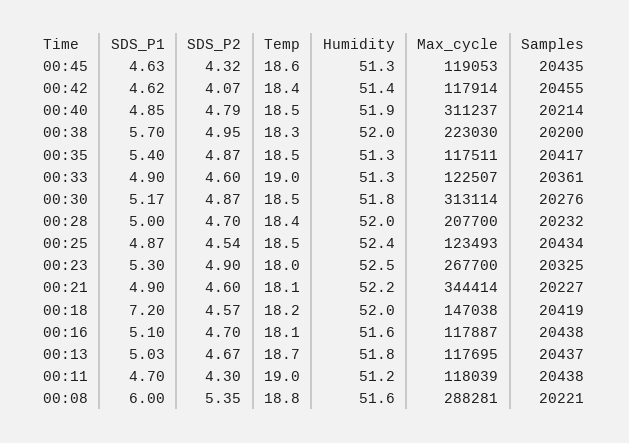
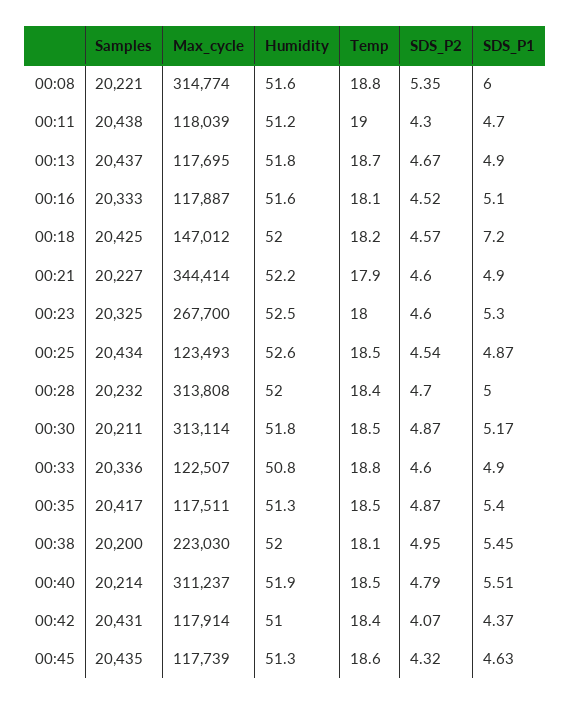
  {
    "SDS_P1": {
      "00:45": 4.63,
-     "00:42": 4.62,
+     "00:42": 4.37,
-     "00:40": 4.85,
+     "00:40": 5.51,
-     "00:38": 5.7,
+     "00:38": 5.45,
      "00:35": 5.4,
      "00:33": 4.9,
      "00:30": 5.17,
      "00:28": 5,
      "00:25": 4.87,
      "00:23": 5.3,
      "00:21": 4.9,
      "00:18": 7.2,
      "00:16": 5.1,
-     "00:13": 5.03,
+     "00:13": 4.9,
      "00:11": 4.7,
      "00:08": 6
    },
    "SDS_P2": {
      "00:45": 4.32,
      "00:42": 4.07,
      "00:40": 4.79,
      "00:38": 4.95,
      "00:35": 4.87,
      "00:33": 4.6,
      "00:30": 4.87,
      "00:28": 4.7,
      "00:25": 4.54,
-     "00:23": 4.9,
+     "00:23": 4.6,
      "00:21": 4.6,
      "00:18": 4.57,
-     "00:16": 4.7,
+     "00:16": 4.52,
      "00:13": 4.67,
      "00:11": 4.3,
      "00:08": 5.35
    },
    "Temp": {
      "00:45": 18.6,
      "00:42": 18.4,
      "00:40": 18.5,
-     "00:38": 18.3,
+     "00:38": 18.1,
      "00:35": 18.5,
-     "00:33": 19,
+     "00:33": 18.8,
      "00:30": 18.5,
      "00:28": 18.4,
      "00:25": 18.5,
      "00:23": 18,
-     "00:21": 18.1,
+     "00:21": 17.9,
      "00:18": 18.2,
      "00:16": 18.1,
      "00:13": 18.7,
      "00:11": 19,
      "00:08": 18.8
    },
    "Humidity": {
      "00:45": 51.3,
-     "00:42": 51.4,
+     "00:42": 51,
      "00:40": 51.9,
      "00:38": 52,
      "00:35": 51.3,
-     "00:33": 51.3,
+     "00:33": 50.8,
      "00:30": 51.8,
      "00:28": 52,
-     "00:25": 52.4,
+     "00:25": 52.6,
      "00:23": 52.5,
      "00:21": 52.2,
      "00:18": 52,
      "00:16": 51.6,
      "00:13": 51.8,
      "00:11": 51.2,
      "00:08": 51.6
    },
    "Max_cycle": {
-     "00:45": 119053,
+     "00:45": 117739,
      "00:42": 117914,
      "00:40": 311237,
      "00:38": 223030,
      "00:35": 117511,
      "00:33": 122507,
      "00:30": 313114,
-     "00:28": 207700,
+     "00:28": 313808,
      "00:25": 123493,
      "00:23": 267700,
      "00:21": 344414,
-     "00:18": 147038,
+     "00:18": 147012,
      "00:16": 117887,
      "00:13": 117695,
      "00:11": 118039,
-     "00:08": 288281
+     "00:08": 314774
    },
    "Samples": {
      "00:45": 20435,
-     "00:42": 20455,
+     "00:42": 20431,
      "00:40": 20214,
      "00:38": 20200,
      "00:35": 20417,
-     "00:33": 20361,
+     "00:33": 20336,
-     "00:30": 20276,
+     "00:30": 20211,
      "00:28": 20232,
      "00:25": 20434,
      "00:23": 20325,
      "00:21": 20227,
-     "00:18": 20419,
+     "00:18": 20425,
-     "00:16": 20438,
+     "00:16": 20333,
      "00:13": 20437,
      "00:11": 20438,
      "00:08": 20221
    }
  }

